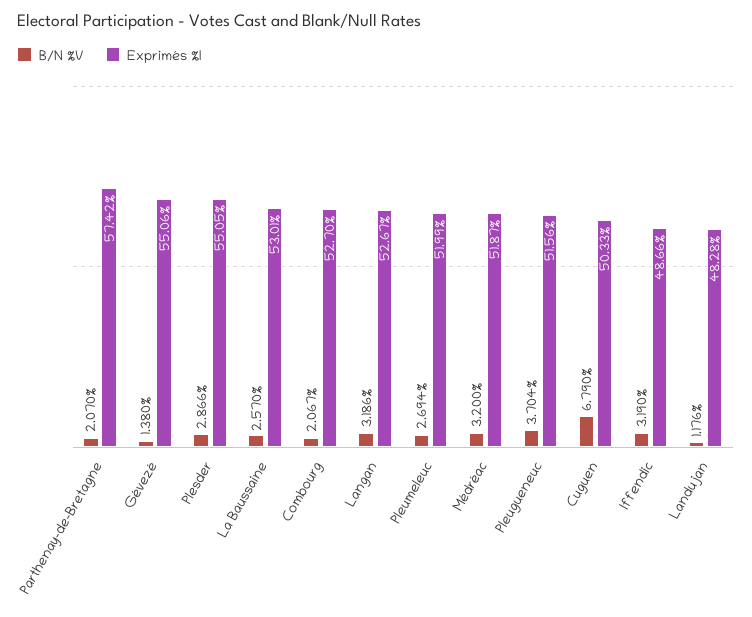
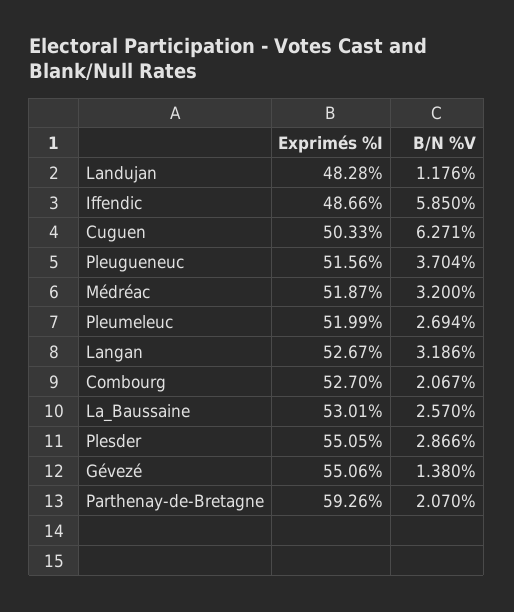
  {
    "B/N %V": {
      "Parthenay-de-Bretagne": 2.07,
      "Gévezé": 1.38,
      "Plesder": 2.866,
      "La Baussaine": 2.57,
      "Combourg": 2.067,
      "Langan": 3.186,
      "Pleumeleuc": 2.694,
      "Médréac": 3.2,
      "Pleugueneuc": 3.704,
-     "Cuguen": 6.79,
+     "Cuguen": 6.271,
-     "Iffendic": 3.19,
+     "Iffendic": 5.85,
      "Landujan": 1.176
    },
    "Exprimés %I": {
-     "Parthenay-de-Bretagne": 57.42,
+     "Parthenay-de-Bretagne": 59.26,
      "Gévezé": 55.06,
      "Plesder": 55.05,
      "La Baussaine": 53.01,
      "Combourg": 52.7,
      "Langan": 52.67,
      "Pleumeleuc": 51.99,
      "Médréac": 51.87,
      "Pleugueneuc": 51.56,
      "Cuguen": 50.33,
      "Iffendic": 48.66,
      "Landujan": 48.28
    }
  }

